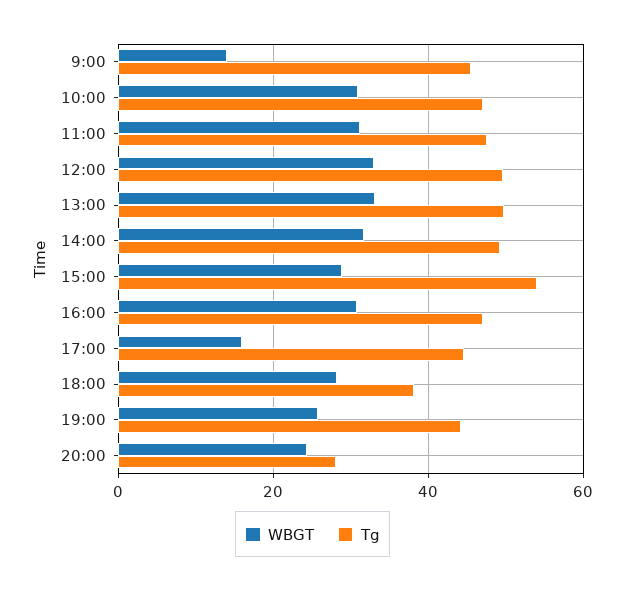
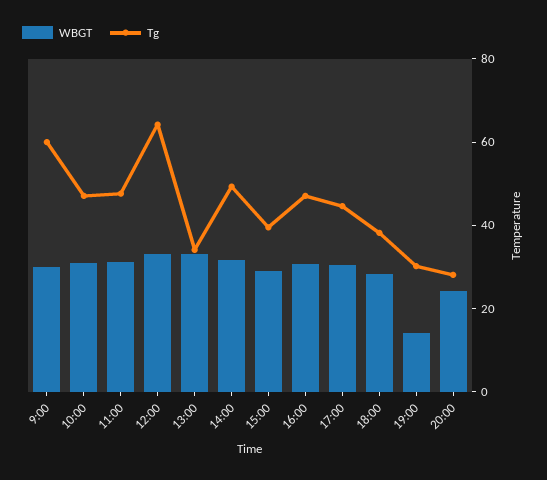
  {
    "WBGT": {
-     "9:00": 14,
+     "9:00": 30,
      "10:00": 30,
      "11:00": 32,
      "12:00": 34,
      "13:00": 34,
      "14:00": 32,
      "15:00": 28,
      "16:00": 30,
-     "17:00": 16,
+     "17:00": 30,
      "18:00": 28,
-     "19:00": 26,
+     "19:00": 15,
      "20:00": 24
    },
    "Tg": {
-     "9:00": 46,
+     "9:00": 60,
      "10:00": 48,
      "11:00": 48,
-     "12:00": 50,
+     "12:00": 65,
-     "13:00": 50,
+     "13:00": 35,
      "14:00": 50,
-     "15:00": 54,
+     "15:00": 40,
      "16:00": 48,
      "17:00": 44,
      "18:00": 38,
-     "19:00": 44,
+     "19:00": 30,
      "20:00": 28
    }
  }

